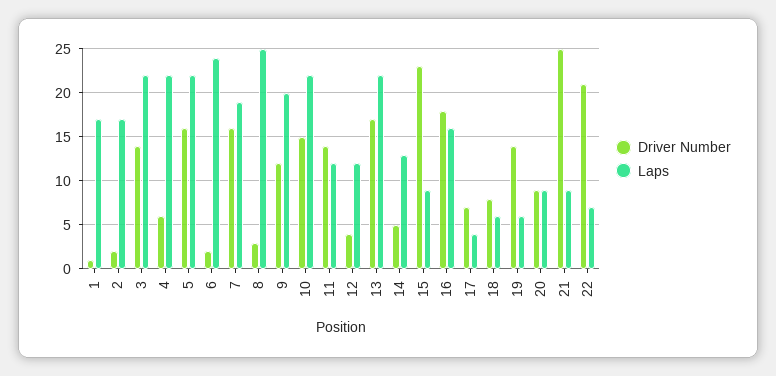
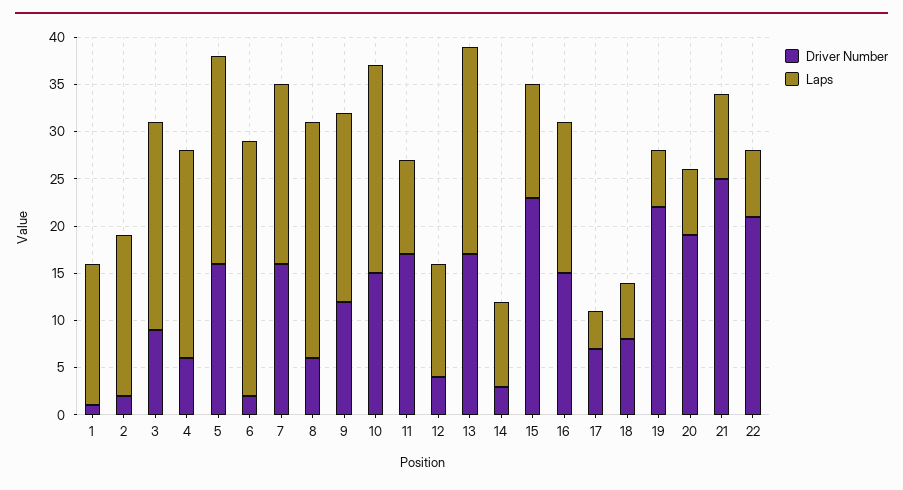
  {
    "Driver Number": {
      "1": 1,
      "2": 2,
-     "3": 14,
+     "3": 9,
      "4": 6,
      "5": 16,
      "6": 2,
      "7": 16,
-     "8": 3,
+     "8": 6,
      "9": 12,
      "10": 15,
-     "11": 14,
+     "11": 17,
      "12": 4,
      "13": 17,
-     "14": 5,
+     "14": 3,
      "15": 23,
-     "16": 18,
+     "16": 15,
      "17": 7,
      "18": 8,
-     "19": 14,
+     "19": 22,
-     "20": 9,
+     "20": 19,
      "21": 25,
      "22": 21
    },
    "Laps": {
-     "1": 17,
+     "1": 15,
      "2": 17,
      "3": 22,
      "4": 22,
      "5": 22,
-     "6": 24,
+     "6": 27,
      "7": 19,
      "8": 25,
      "9": 20,
      "10": 22,
-     "11": 12,
+     "11": 10,
      "12": 12,
      "13": 22,
-     "14": 13,
+     "14": 9,
-     "15": 9,
+     "15": 12,
      "16": 16,
      "17": 4,
      "18": 6,
      "19": 6,
-     "20": 9,
+     "20": 7,
      "21": 9,
      "22": 7
    }
  }

